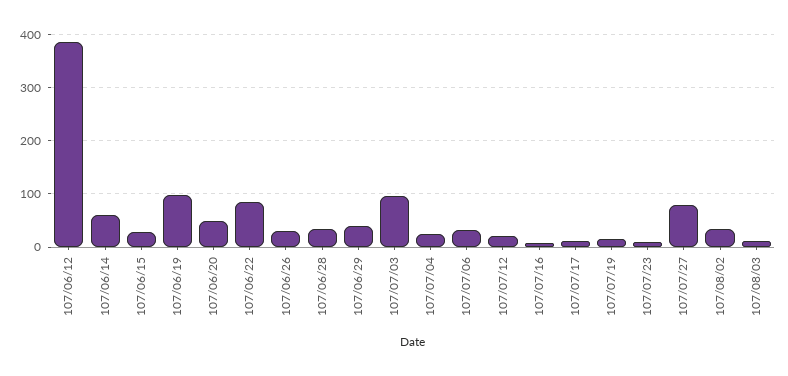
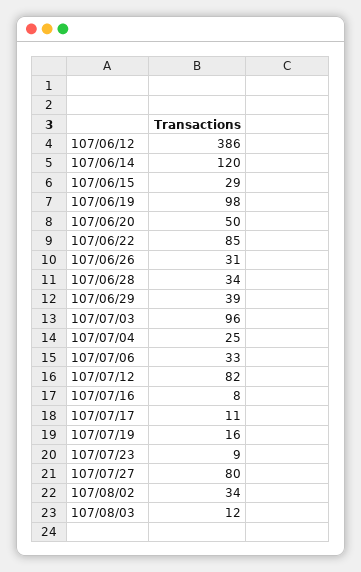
  {
    "107/06/12": 386,
-   "107/06/14": 60,
+   "107/06/14": 120,
    "107/06/15": 29,
    "107/06/19": 98,
    "107/06/20": 50,
    "107/06/22": 85,
    "107/06/26": 31,
    "107/06/28": 34,
    "107/06/29": 39,
    "107/07/03": 96,
    "107/07/04": 25,
    "107/07/06": 33,
-   "107/07/12": 20,
+   "107/07/12": 82,
    "107/07/16": 8,
    "107/07/17": 11,
    "107/07/19": 16,
    "107/07/23": 9,
    "107/07/27": 80,
    "107/08/02": 34,
    "107/08/03": 12
  }

